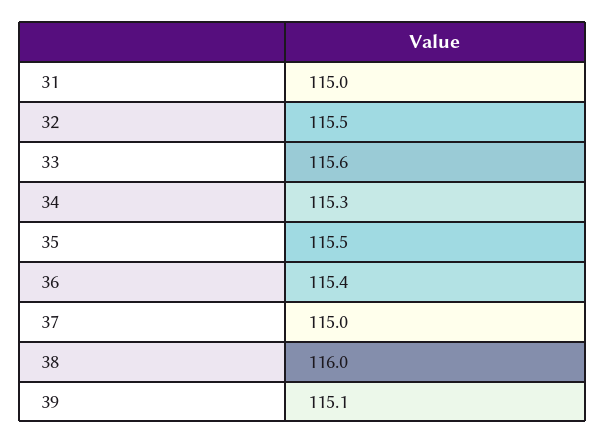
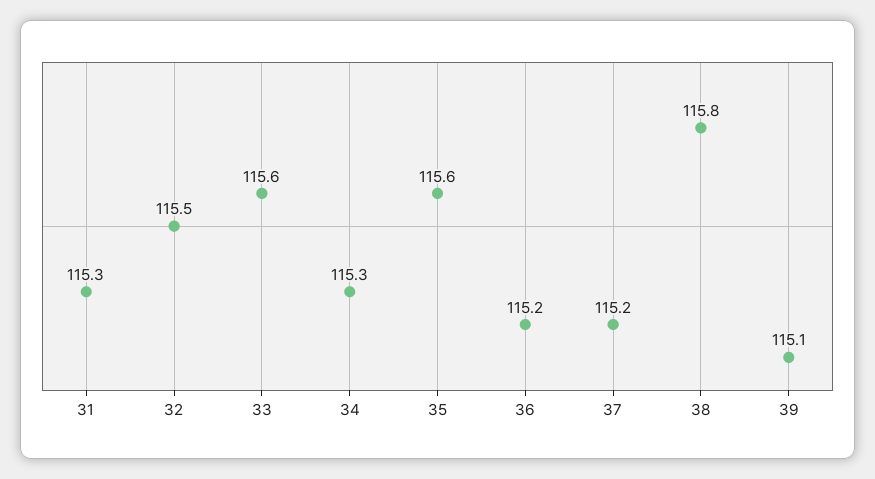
  {
-   "31": 115,
+   "31": 115.3,
    "32": 115.5,
    "33": 115.6,
    "34": 115.3,
-   "35": 115.5,
+   "35": 115.6,
-   "36": 115.4,
+   "36": 115.2,
-   "37": 115,
+   "37": 115.2,
-   "38": 116,
+   "38": 115.8,
    "39": 115.1
  }

